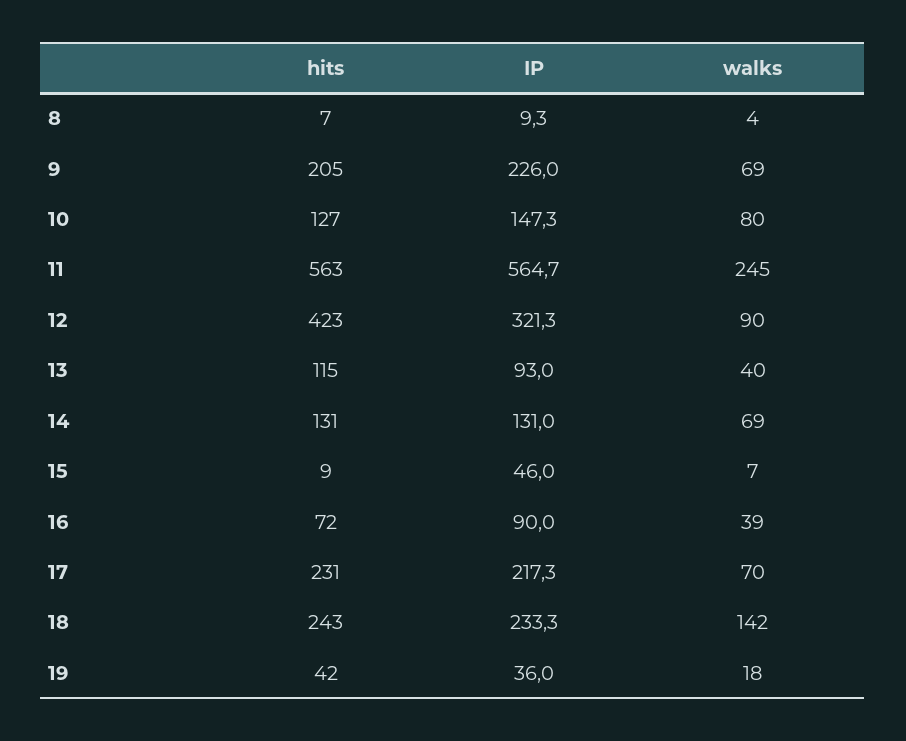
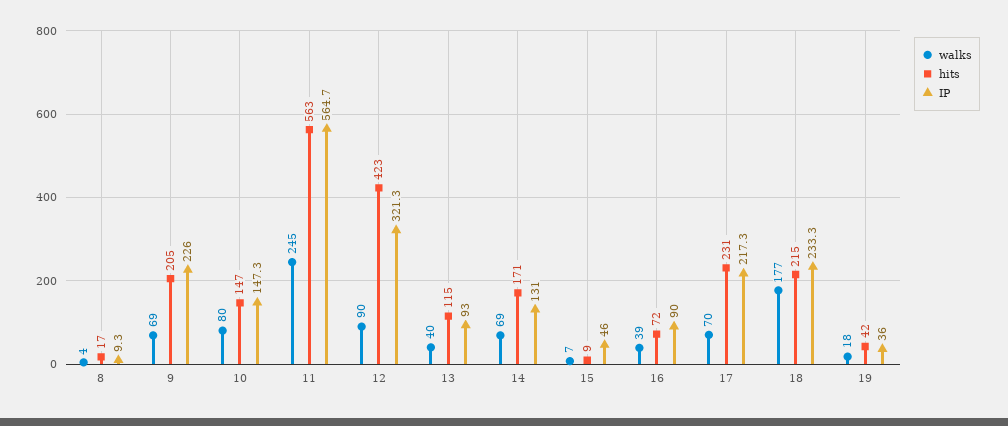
  {
    "hits": {
-     "8": 7,
+     "8": 17,
      "9": 205,
-     "10": 127,
+     "10": 147,
      "11": 563,
      "12": 423,
      "13": 115,
-     "14": 131,
+     "14": 171,
      "15": 9,
      "16": 72,
      "17": 231,
-     "18": 243,
+     "18": 215,
      "19": 42
    },
    "IP": {
      "8": 9.3,
      "9": 226,
      "10": 147.3,
      "11": 564.7,
      "12": 321.3,
      "13": 93,
      "14": 131,
      "15": 46,
      "16": 90,
      "17": 217.3,
      "18": 233.3,
      "19": 36
    },
    "walks": {
      "8": 4,
      "9": 69,
      "10": 80,
      "11": 245,
      "12": 90,
      "13": 40,
      "14": 69,
      "15": 7,
      "16": 39,
      "17": 70,
-     "18": 142,
+     "18": 177,
      "19": 18
    }
  }

